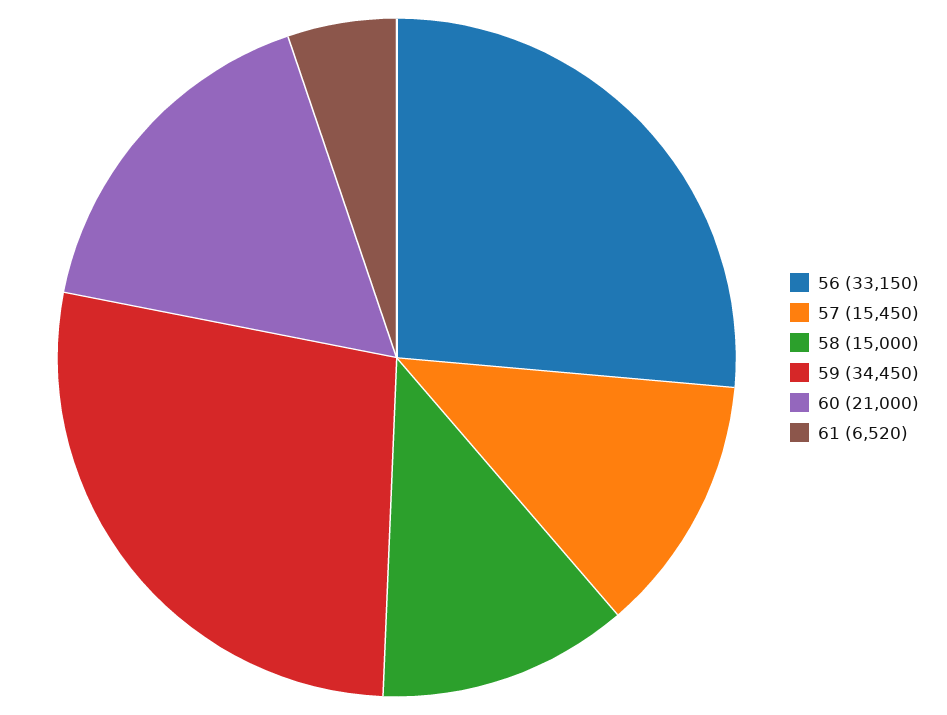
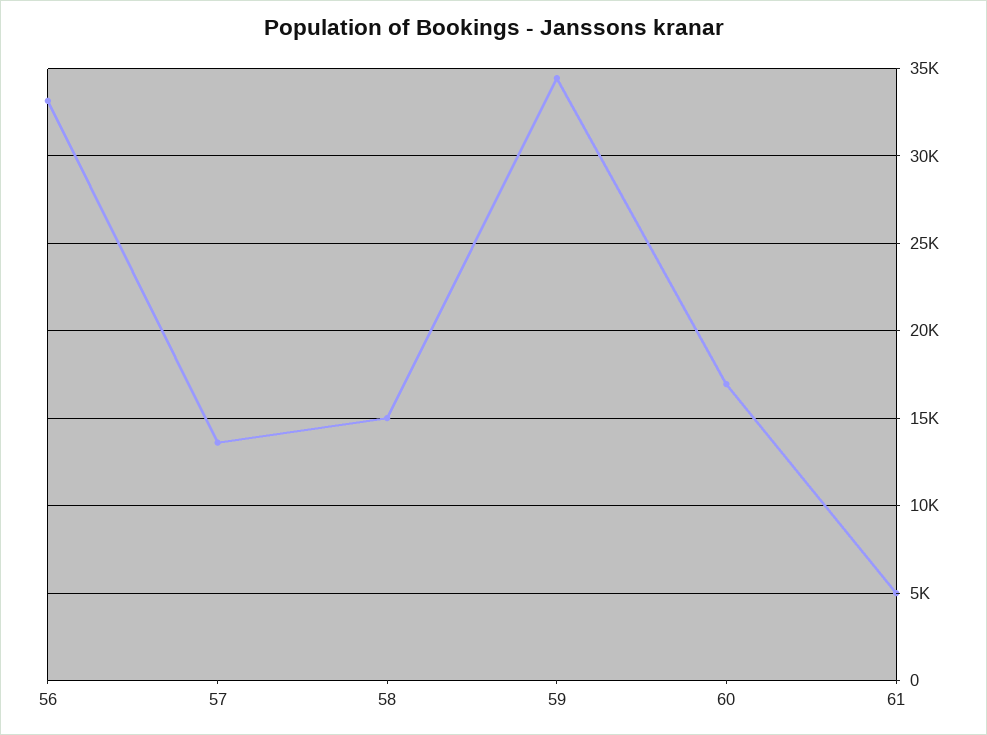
  {
    "56": 33150,
-   "57": 15450,
+   "57": 13500,
    "58": 15000,
    "59": 34450,
-   "60": 21000,
+   "60": 17000,
-   "61": 6520
+   "61": 5000
  }

